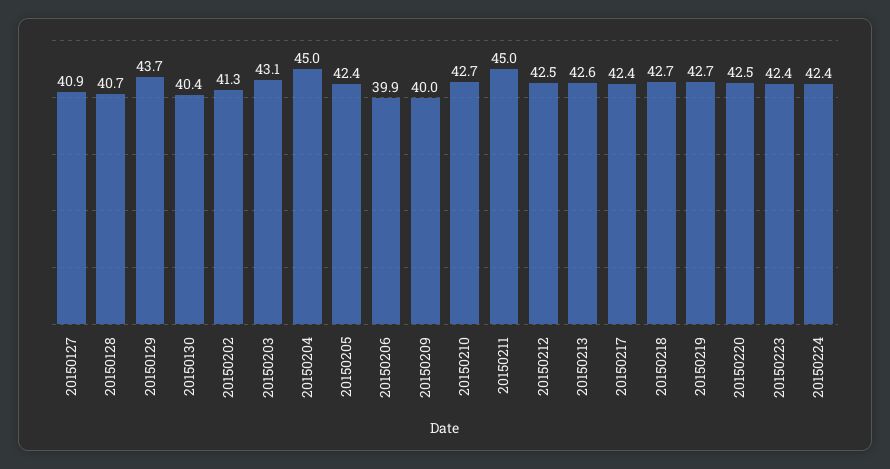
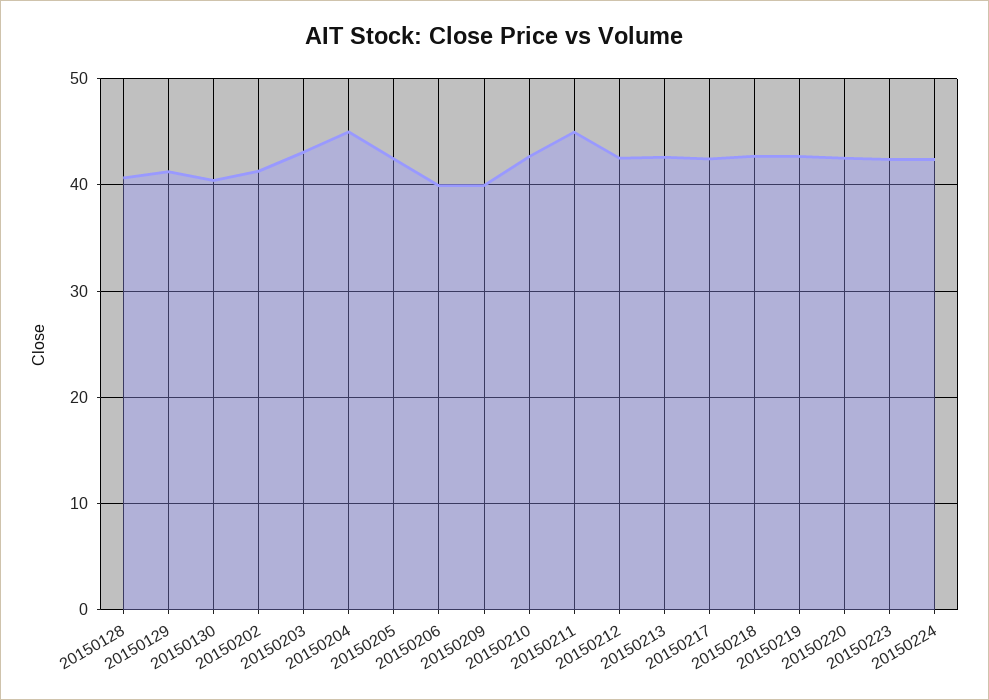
  {
-   "20150127": 40.9,
    "20150128": 40.7,
-   "20150129": 43.7,
+   "20150129": 41,
    "20150130": 40.4,
    "20150202": 41.3,
    "20150203": 43.1,
    "20150204": 45,
    "20150205": 42.4,
    "20150206": 39.9,
    "20150209": 40,
    "20150210": 42.7,
    "20150211": 45,
    "20150212": 42.5,
    "20150213": 42.6,
    "20150217": 42.4,
    "20150218": 42.7,
    "20150219": 42.7,
    "20150220": 42.5,
    "20150223": 42.4,
    "20150224": 42.4
  }

